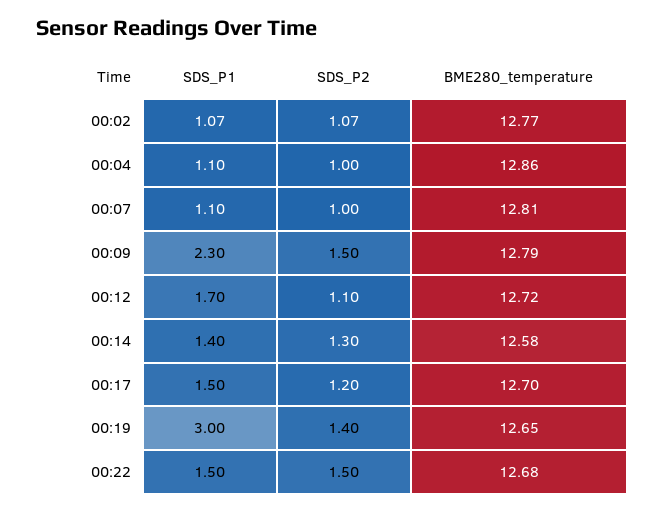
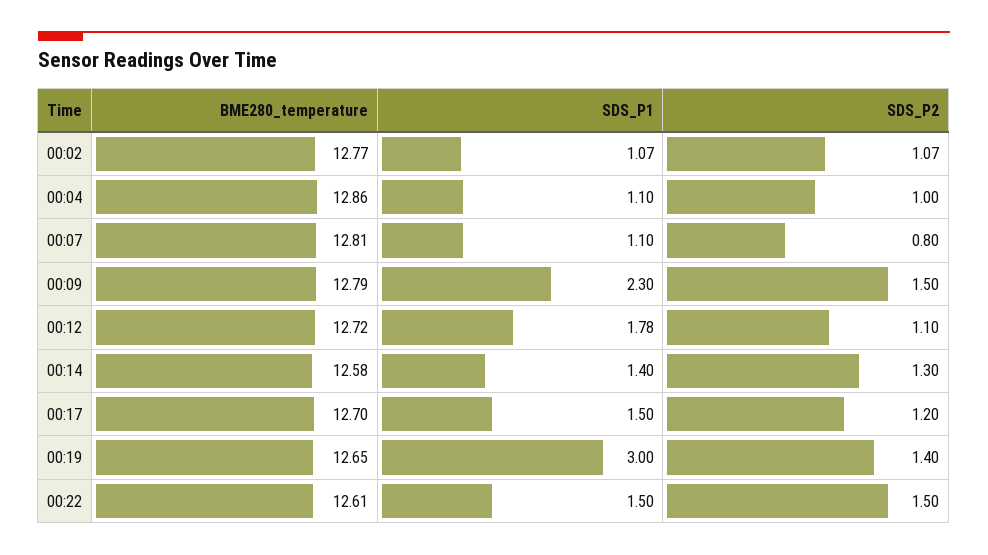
  {
    "SDS_P1": {
      "00:02": 1.07,
      "00:04": 1.1,
      "00:07": 1.1,
      "00:09": 2.3,
-     "00:12": 1.7,
+     "00:12": 1.78,
      "00:14": 1.4,
      "00:17": 1.5,
      "00:19": 3,
      "00:22": 1.5
    },
    "SDS_P2": {
      "00:02": 1.07,
      "00:04": 1,
-     "00:07": 1,
+     "00:07": 0.8,
      "00:09": 1.5,
      "00:12": 1.1,
      "00:14": 1.3,
      "00:17": 1.2,
      "00:19": 1.4,
      "00:22": 1.5
    },
    "BME280_temperature": {
      "00:02": 12.77,
      "00:04": 12.86,
      "00:07": 12.81,
      "00:09": 12.79,
      "00:12": 12.72,
      "00:14": 12.58,
      "00:17": 12.7,
      "00:19": 12.65,
-     "00:22": 12.68
+     "00:22": 12.61
    }
  }

